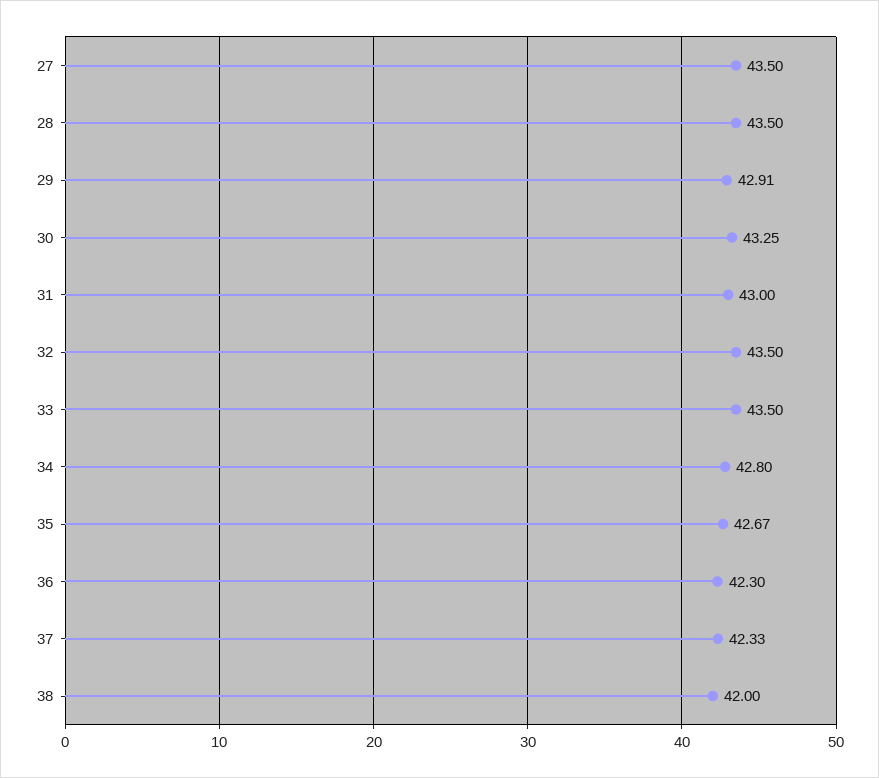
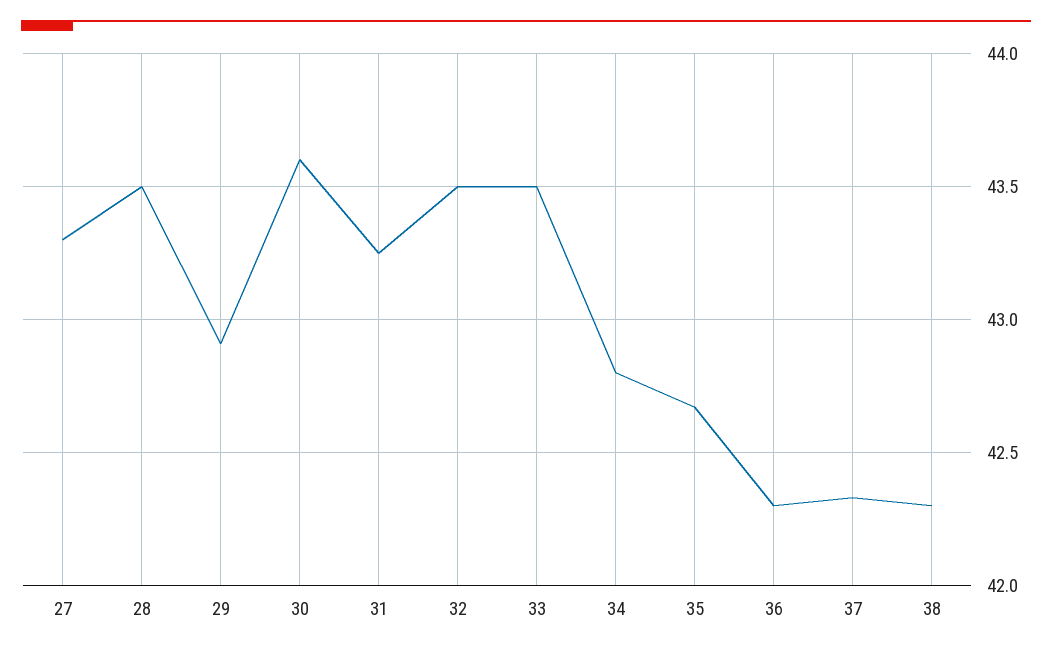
  {
-   "27": 43.5,
+   "27": 43.3,
    "28": 43.5,
    "29": 42.91,
-   "30": 43.25,
+   "30": 43.6,
-   "31": 43,
+   "31": 43.25,
    "32": 43.5,
    "33": 43.5,
    "34": 42.8,
    "35": 42.67,
    "36": 42.3,
    "37": 42.33,
-   "38": 42
+   "38": 42.3
  }

